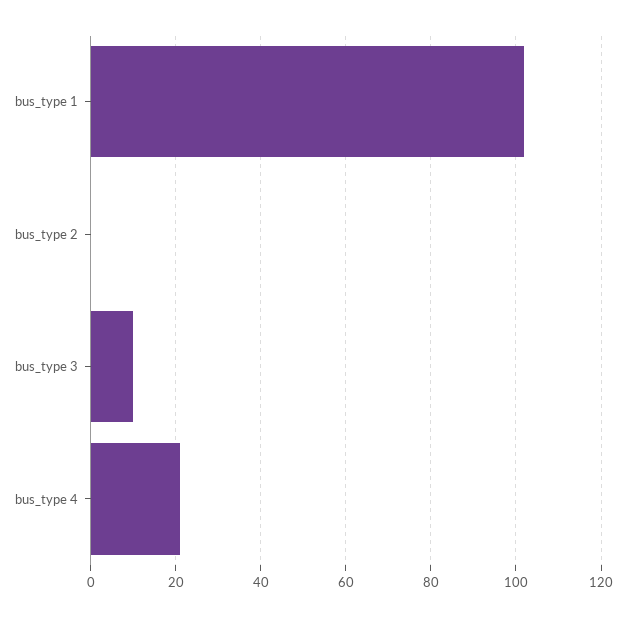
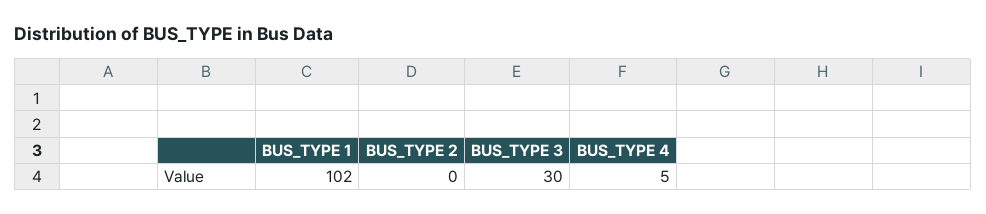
  {
    "bus_type 1": 102,
    "bus_type 2": 0,
-   "bus_type 3": 10,
+   "bus_type 3": 30,
-   "bus_type 4": 20
+   "bus_type 4": 5
  }

